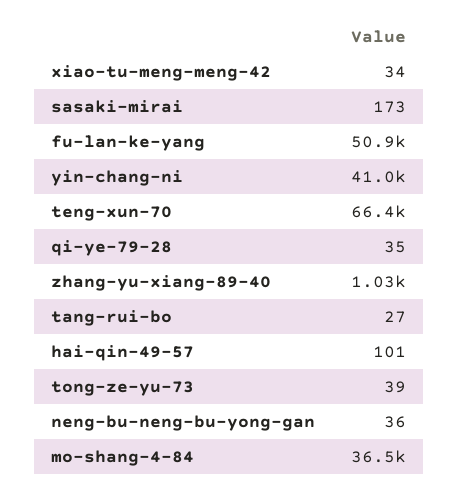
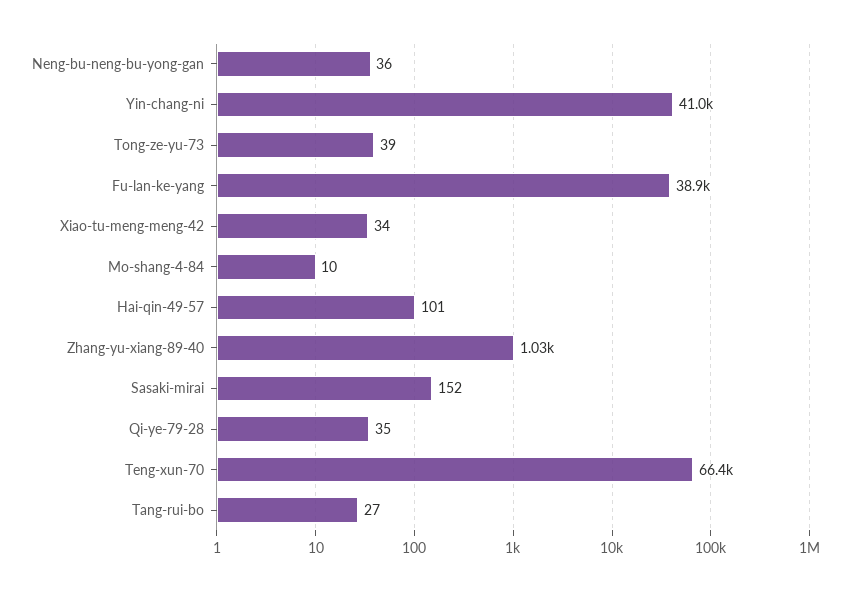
  {
    "xiao-tu-meng-meng-42": 34,
-   "sasaki-mirai": 173,
+   "sasaki-mirai": 152,
-   "fu-lan-ke-yang": 50900,
+   "fu-lan-ke-yang": 38900,
    "yin-chang-ni": 41000,
    "teng-xun-70": 66400,
    "qi-ye-79-28": 35,
    "zhang-yu-xiang-89-40": 1030,
    "tang-rui-bo": 27,
    "hai-qin-49-57": 101,
    "tong-ze-yu-73": 39,
    "neng-bu-neng-bu-yong-gan": 36,
-   "mo-shang-4-84": 36500
+   "mo-shang-4-84": 10
  }

